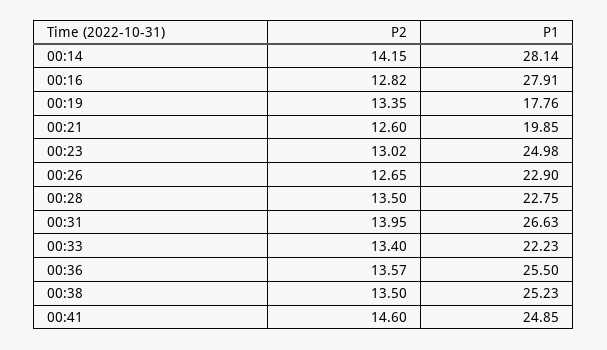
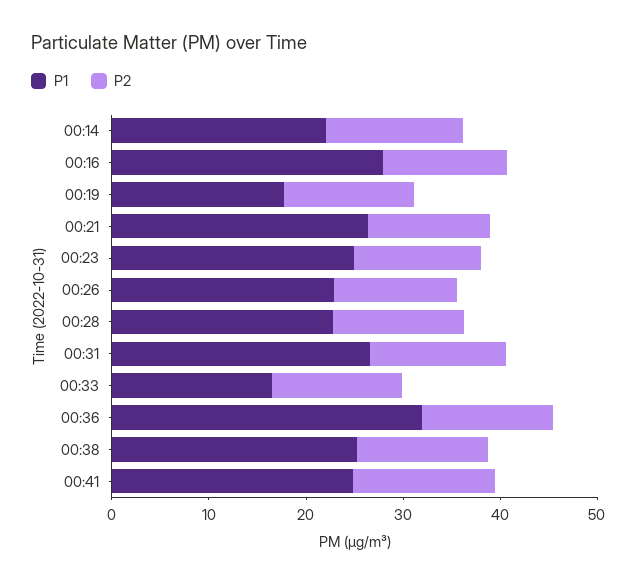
  {
    "P2": {
      "00:14": 14.15,
      "00:16": 12.82,
      "00:19": 13.35,
      "00:21": 12.6,
      "00:23": 13.02,
      "00:26": 12.65,
      "00:28": 13.5,
      "00:31": 13.95,
      "00:33": 13.4,
      "00:36": 13.57,
      "00:38": 13.5,
      "00:41": 14.6
    },
    "P1": {
-     "00:14": 28.14,
+     "00:14": 22,
      "00:16": 27.91,
      "00:19": 17.76,
-     "00:21": 19.85,
+     "00:21": 26,
      "00:23": 24.98,
      "00:26": 22.9,
      "00:28": 22.75,
      "00:31": 26.63,
-     "00:33": 22.23,
+     "00:33": 16,
-     "00:36": 25.5,
+     "00:36": 32,
      "00:38": 25.23,
      "00:41": 24.85
    }
  }

